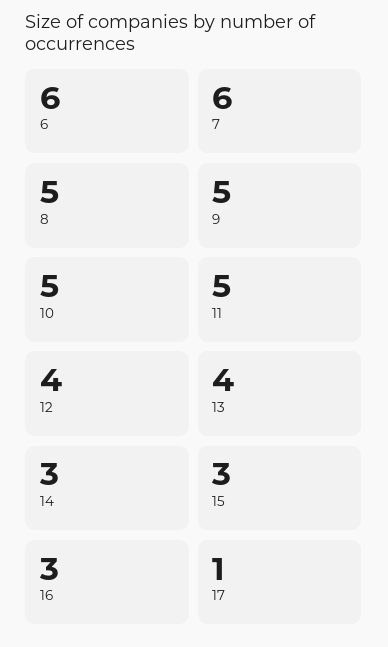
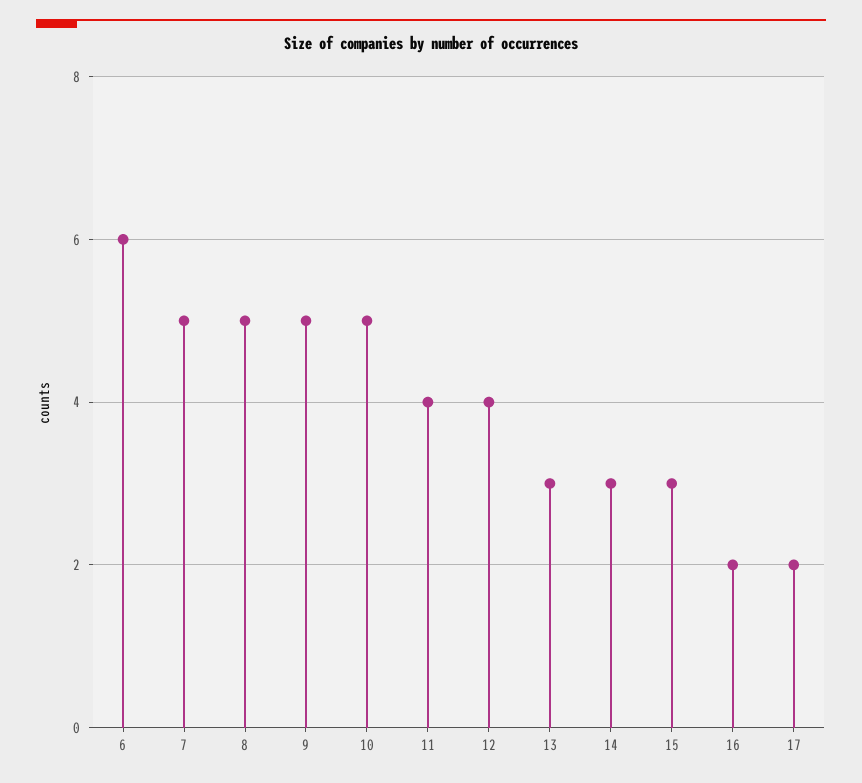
  {
    "6": 6,
-   "7": 6,
+   "7": 5,
    "8": 5,
    "9": 5,
    "10": 5,
-   "11": 5,
+   "11": 4,
    "12": 4,
-   "13": 4,
+   "13": 3,
    "14": 3,
    "15": 3,
-   "16": 3,
+   "16": 2,
-   "17": 1
+   "17": 2
  }

